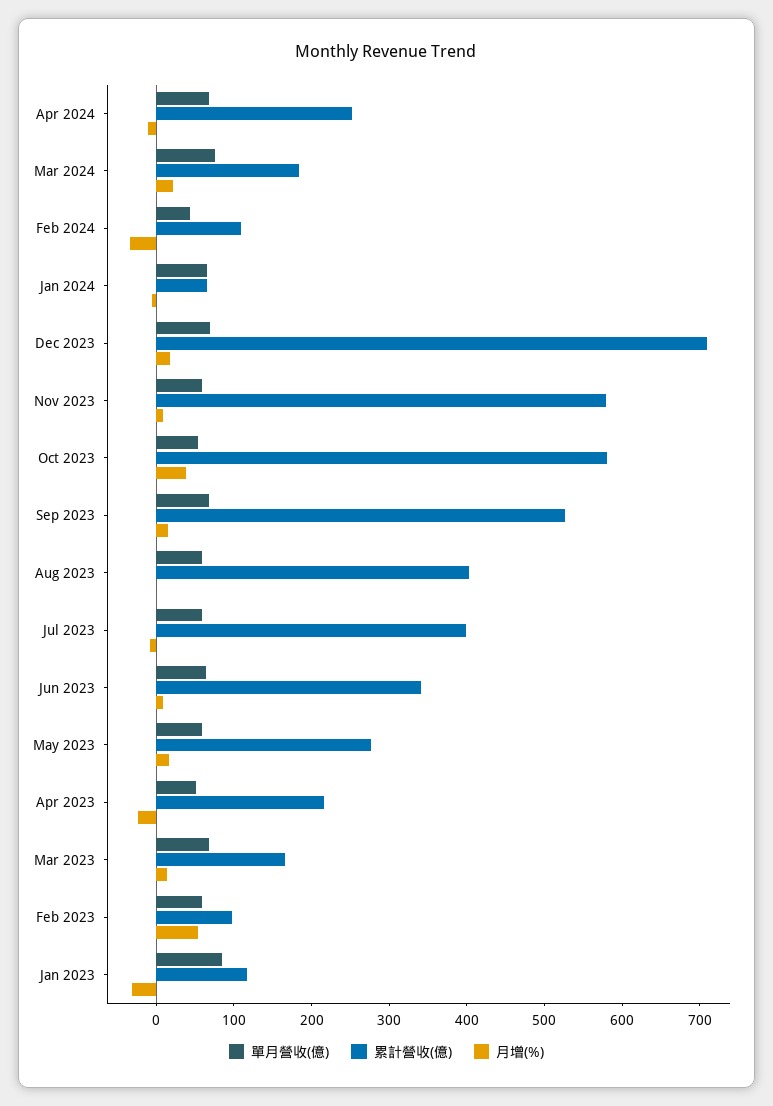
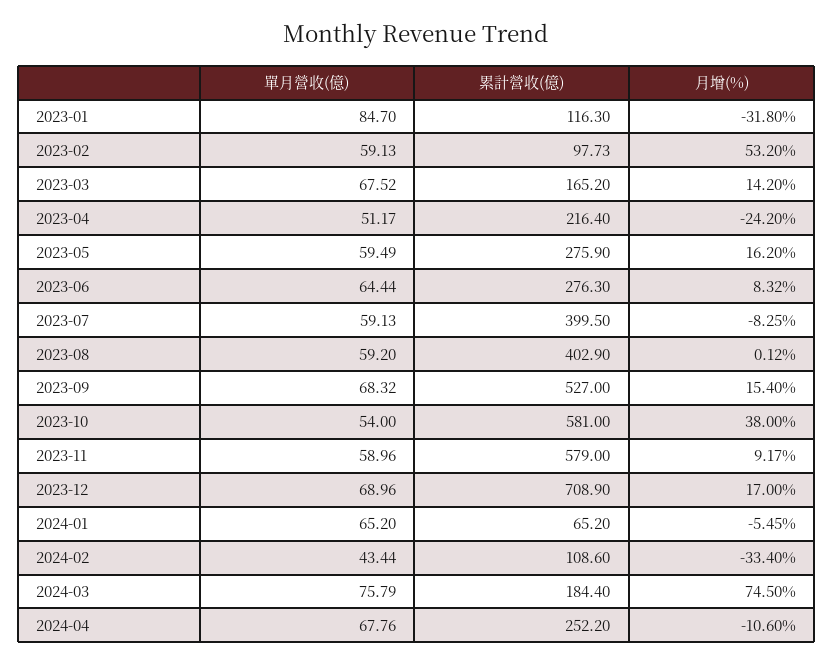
  {
    "單月營收(億)": {
      "Apr 2024": 67.76,
      "Mar 2024": 75.79,
      "Feb 2024": 43.44,
      "Jan 2024": 65.2,
      "Dec 2023": 68.96,
      "Nov 2023": 58.96,
      "Oct 2023": 54,
      "Sep 2023": 68.32,
      "Aug 2023": 59.2,
      "Jul 2023": 59.13,
      "Jun 2023": 64.44,
      "May 2023": 59.49,
      "Apr 2023": 51.17,
      "Mar 2023": 67.52,
      "Feb 2023": 59.13,
      "Jan 2023": 84.7
    },
    "累計營收(億)": {
      "Apr 2024": 252.2,
      "Mar 2024": 184.4,
      "Feb 2024": 108.6,
      "Jan 2024": 65.2,
      "Dec 2023": 708.9,
      "Nov 2023": 579,
      "Oct 2023": 581,
      "Sep 2023": 527,
      "Aug 2023": 402.9,
      "Jul 2023": 399.5,
-     "Jun 2023": 340,
+     "Jun 2023": 276.3,
      "May 2023": 275.9,
      "Apr 2023": 216.4,
      "Mar 2023": 165.2,
      "Feb 2023": 97.73,
      "Jan 2023": 116.3
    },
    "月增(%)": {
      "Apr 2024": -10.6,
-     "Mar 2024": 20,
+     "Mar 2024": 74.5,
      "Feb 2024": -33.4,
      "Jan 2024": -5.45,
      "Dec 2023": 17,
      "Nov 2023": 9.17,
      "Oct 2023": 38,
      "Sep 2023": 15.4,
      "Aug 2023": 0.12,
      "Jul 2023": -8.25,
      "Jun 2023": 8.32,
      "May 2023": 16.2,
      "Apr 2023": -24.2,
      "Mar 2023": 14.2,
      "Feb 2023": 53.2,
      "Jan 2023": -31.8
    }
  }

